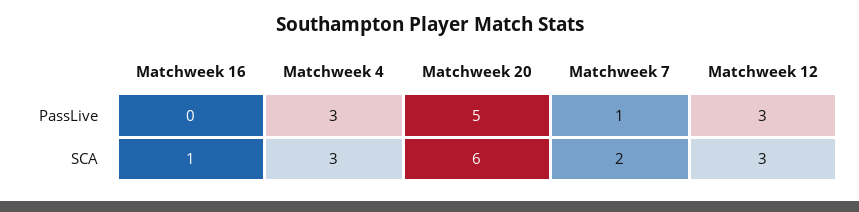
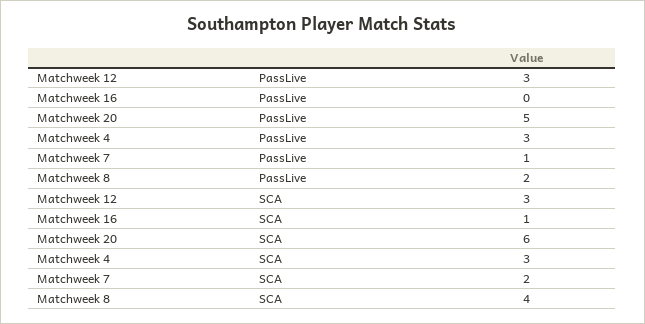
  {
    "Matchweek 16": {
      "PassLive": 0,
      "SCA": 1
    },
    "Matchweek 4": {
      "PassLive": 3,
      "SCA": 3
    },
    "Matchweek 20": {
      "PassLive": 5,
      "SCA": 6
    },
    "Matchweek 7": {
      "PassLive": 1,
      "SCA": 2
    },
    "Matchweek 12": {
      "PassLive": 3,
      "SCA": 3
-   }
+   },
+   "Matchweek 8": {
+     "PassLive": 2,
+     "SCA": 4
+   }
  }

